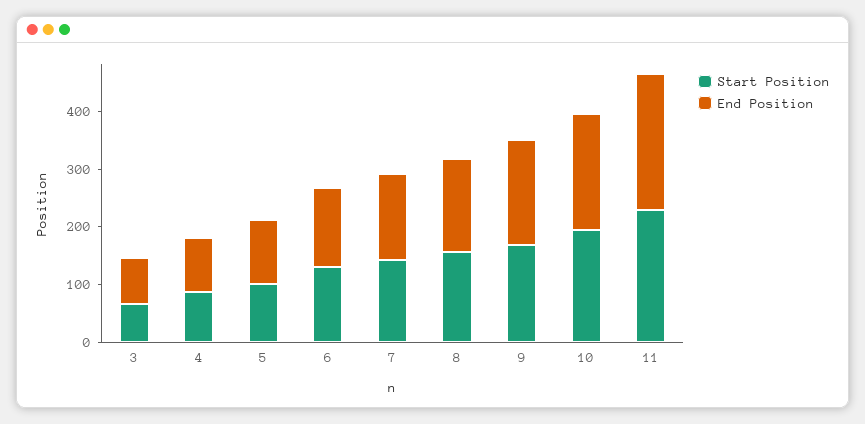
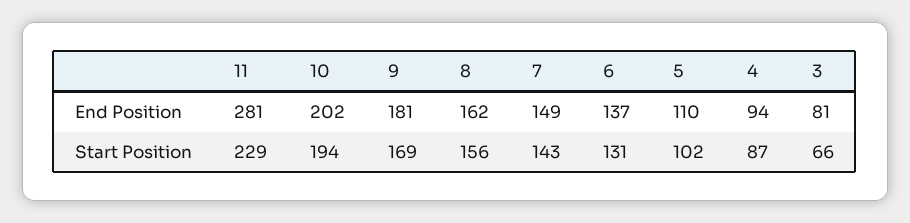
  {
    "Start Position": {
      "3": 66,
      "4": 87,
      "5": 102,
      "6": 131,
      "7": 143,
      "8": 156,
      "9": 169,
      "10": 194,
      "11": 229
    },
    "End Position": {
      "3": 81,
      "4": 94,
      "5": 110,
      "6": 137,
      "7": 149,
      "8": 162,
      "9": 181,
      "10": 202,
-     "11": 240
+     "11": 281
    }
  }

